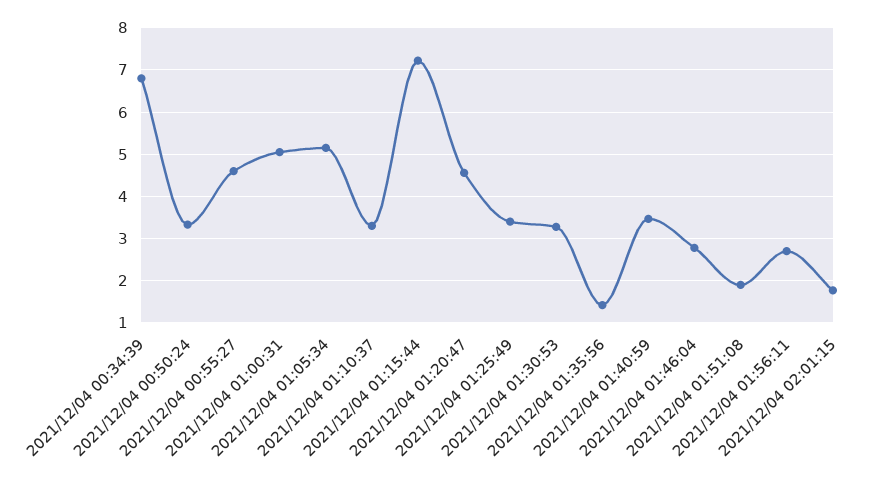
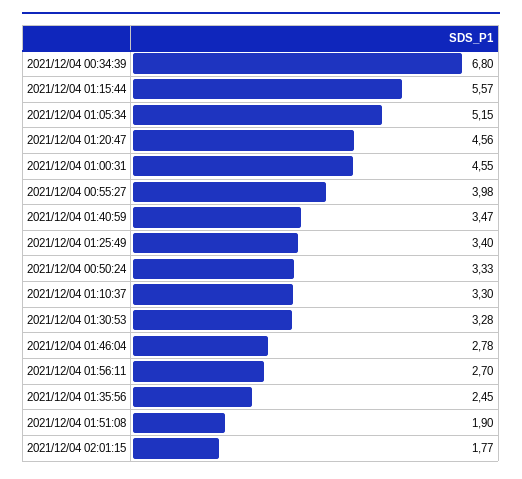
  {
    "2021/12/04 00:34:39": 6.8,
    "2021/12/04 00:50:24": 3.33,
-   "2021/12/04 00:55:27": 4.6,
+   "2021/12/04 00:55:27": 3.98,
-   "2021/12/04 01:00:31": 5,
+   "2021/12/04 01:00:31": 4.55,
    "2021/12/04 01:05:34": 5.15,
    "2021/12/04 01:10:37": 3.3,
-   "2021/12/04 01:15:44": 7.2,
+   "2021/12/04 01:15:44": 5.57,
    "2021/12/04 01:20:47": 4.56,
    "2021/12/04 01:25:49": 3.4,
    "2021/12/04 01:30:53": 3.28,
-   "2021/12/04 01:35:56": 1.4,
+   "2021/12/04 01:35:56": 2.45,
    "2021/12/04 01:40:59": 3.47,
    "2021/12/04 01:46:04": 2.78,
    "2021/12/04 01:51:08": 1.9,
    "2021/12/04 01:56:11": 2.7,
    "2021/12/04 02:01:15": 1.77
  }

